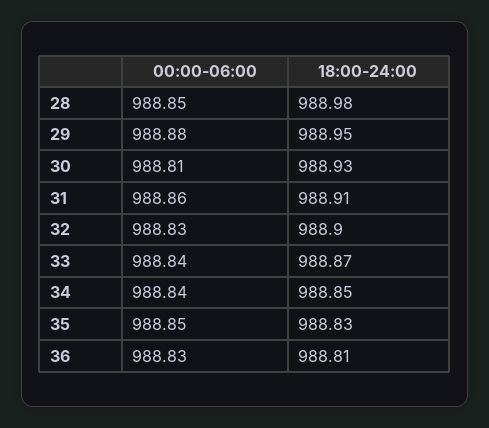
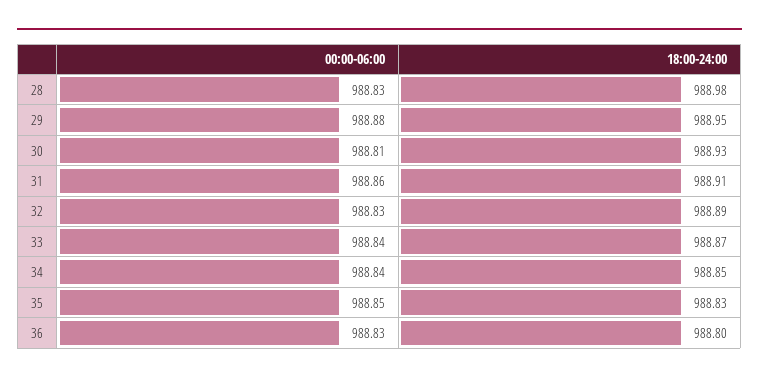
  {
    "00:00-06:00": {
-     "28": 988.85,
+     "28": 988.83,
      "29": 988.88,
      "30": 988.81,
      "31": 988.86,
      "32": 988.83,
      "33": 988.84,
      "34": 988.84,
      "35": 988.85,
      "36": 988.83
    },
    "18:00-24:00": {
      "28": 988.98,
      "29": 988.95,
      "30": 988.93,
      "31": 988.91,
-     "32": 988.9,
+     "32": 988.89,
      "33": 988.87,
      "34": 988.85,
      "35": 988.83,
-     "36": 988.81
+     "36": 988.8
    }
  }

